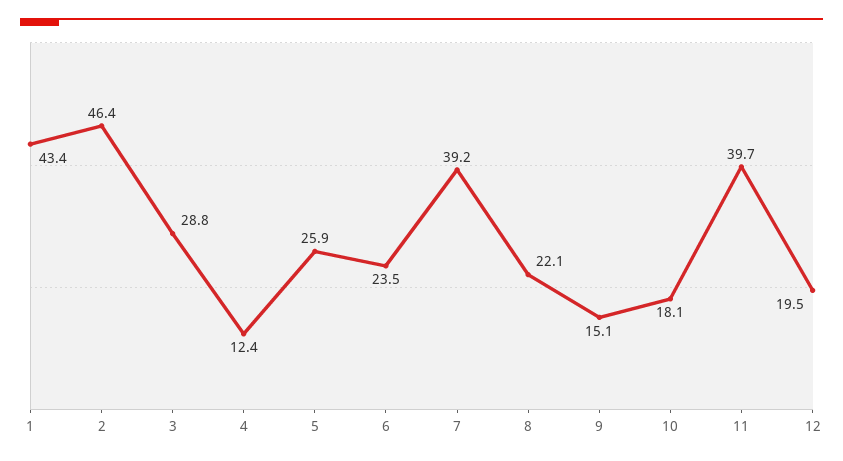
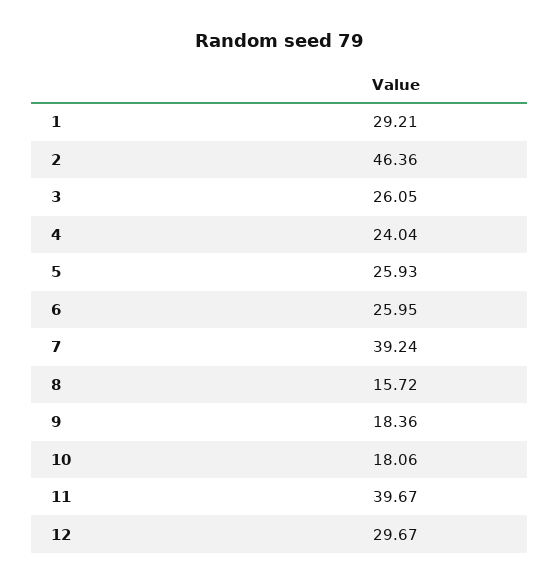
  {
-   "1": 43.4,
+   "1": 29.21,
    "2": 46.36,
-   "3": 28.8,
+   "3": 26.05,
-   "4": 12.4,
+   "4": 24.04,
    "5": 25.93,
-   "6": 23.5,
+   "6": 25.95,
    "7": 39.24,
-   "8": 22.1,
+   "8": 15.72,
-   "9": 15.1,
+   "9": 18.36,
    "10": 18.06,
    "11": 39.67,
-   "12": 19.5
+   "12": 29.67
  }

